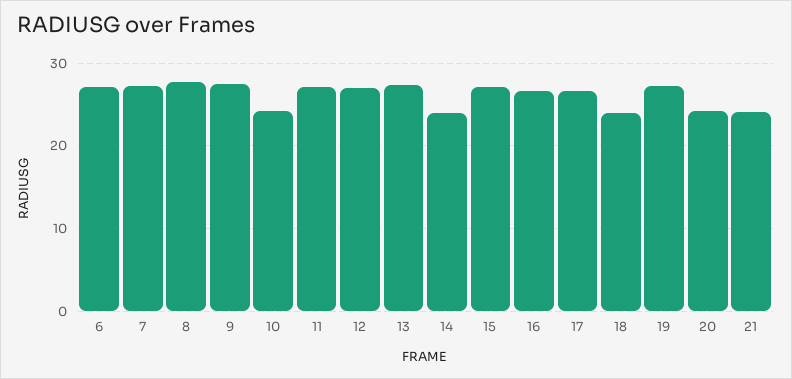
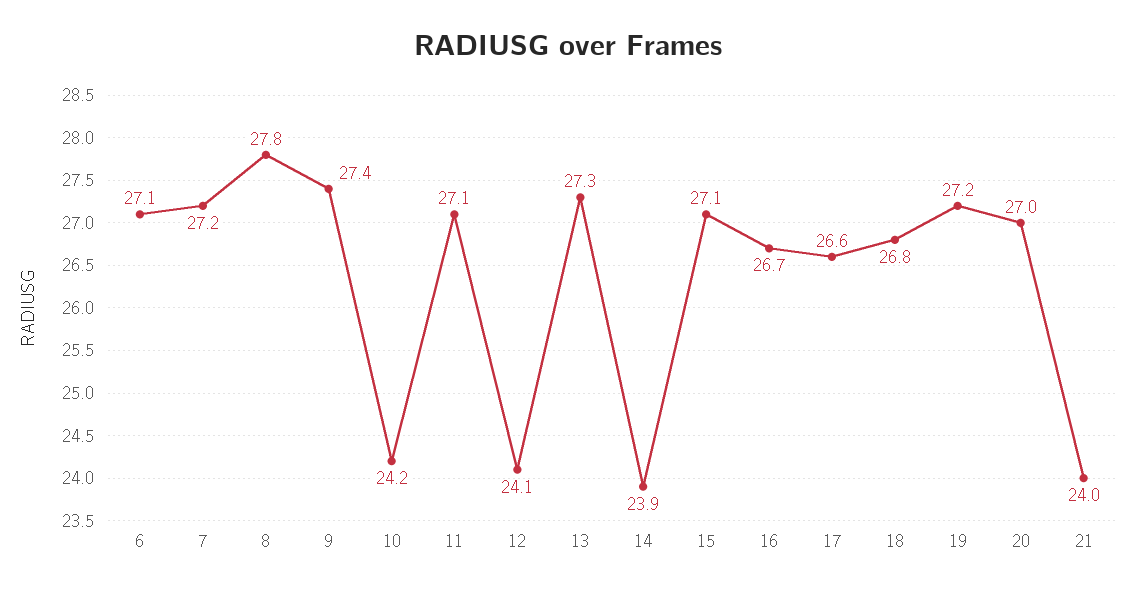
  {
    "6": 27.1,
    "7": 27.2,
    "8": 27.8,
    "9": 27.4,
    "10": 24.2,
    "11": 27.1,
-   "12": 27,
+   "12": 24.1,
    "13": 27.3,
    "14": 23.9,
    "15": 27.1,
    "16": 26.7,
    "17": 26.6,
-   "18": 24,
+   "18": 26.8,
    "19": 27.2,
-   "20": 24,
+   "20": 27,
    "21": 24
  }

